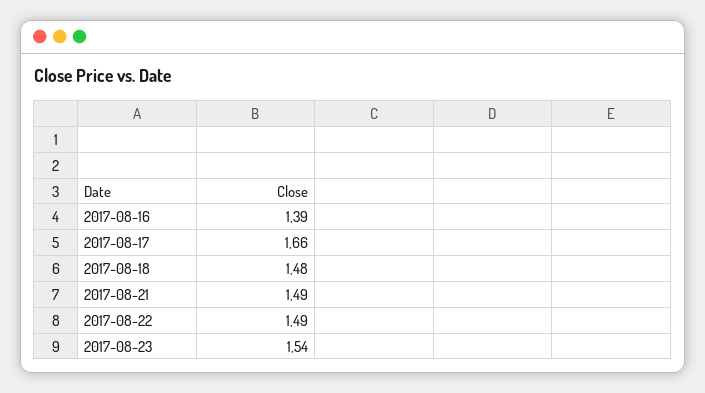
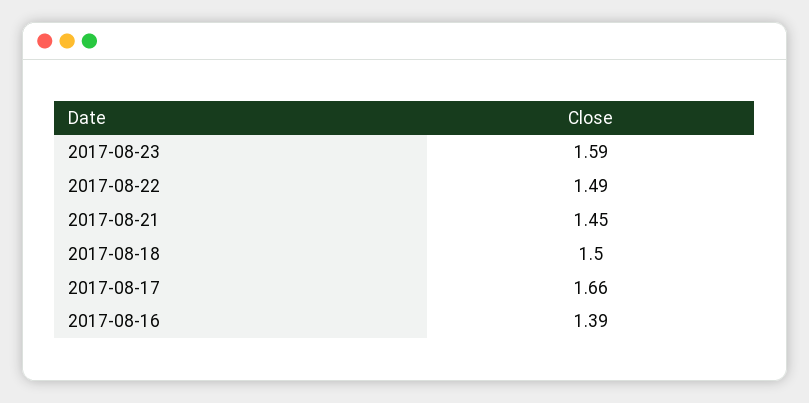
  {
    "2017-08-16": 1.39,
    "2017-08-17": 1.66,
-   "2017-08-18": 1.48,
+   "2017-08-18": 1.5,
-   "2017-08-21": 1.49,
+   "2017-08-21": 1.45,
    "2017-08-22": 1.49,
-   "2017-08-23": 1.54
+   "2017-08-23": 1.59
  }

